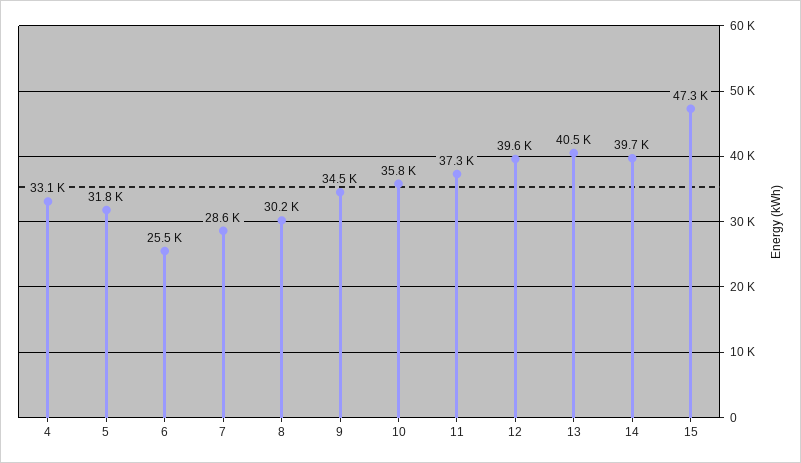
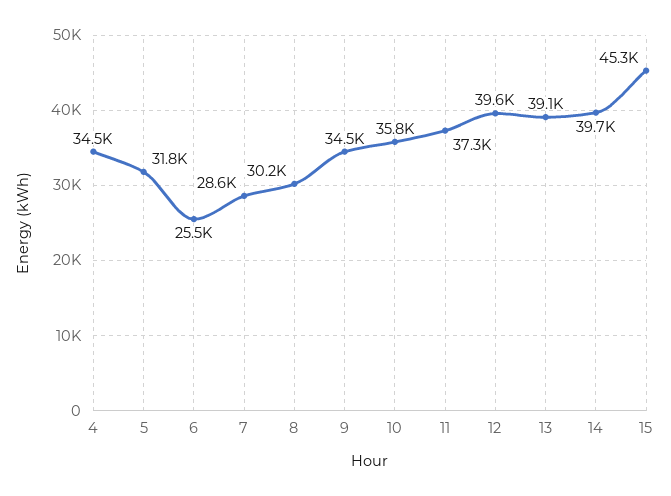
  {
-   "4": 33100,
+   "4": 34500,
    "5": 31800,
    "6": 25500,
    "7": 28600,
    "8": 30200,
    "9": 34500,
    "10": 35800,
    "11": 37300,
    "12": 39600,
-   "13": 40500,
+   "13": 39100,
    "14": 39700,
-   "15": 47300
+   "15": 45300
  }

